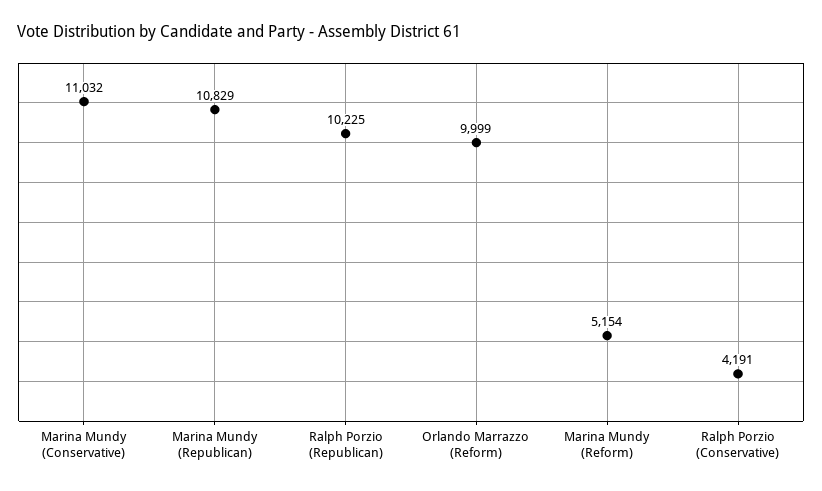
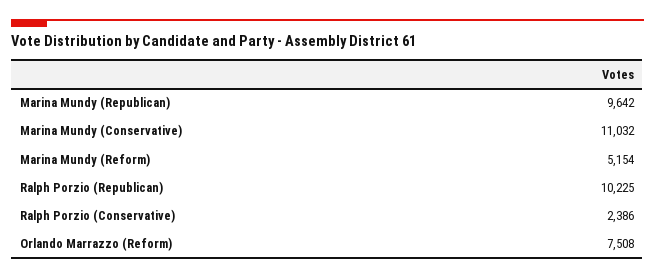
  {
    "Marina Mundy (Conservative)": 11032,
-   "Marina Mundy (Republican)": 10829,
+   "Marina Mundy (Republican)": 9642,
    "Ralph Porzio (Republican)": 10225,
-   "Orlando Marrazzo (Reform)": 9999,
+   "Orlando Marrazzo (Reform)": 7508,
    "Marina Mundy (Reform)": 5154,
-   "Ralph Porzio (Conservative)": 4191
+   "Ralph Porzio (Conservative)": 2386
  }

